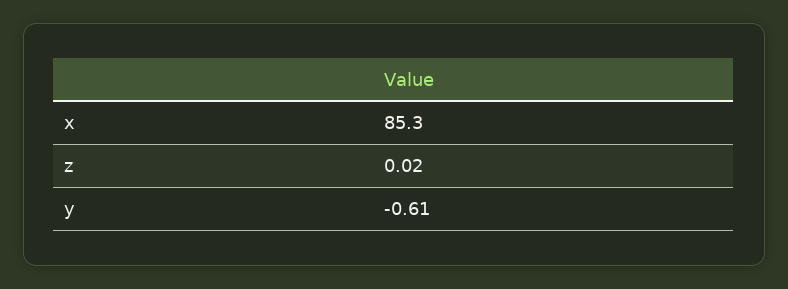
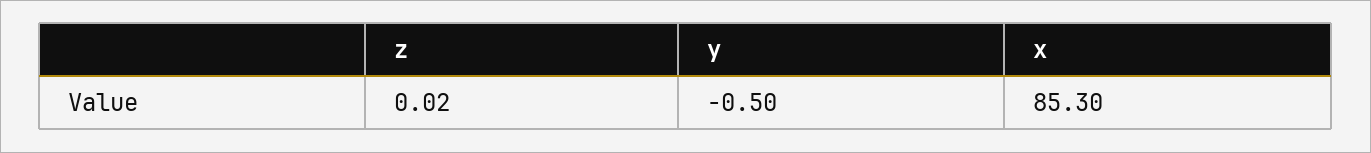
  {
    "x": 85.3,
    "z": 0.02,
-   "y": -0.61
+   "y": -0.5
  }

